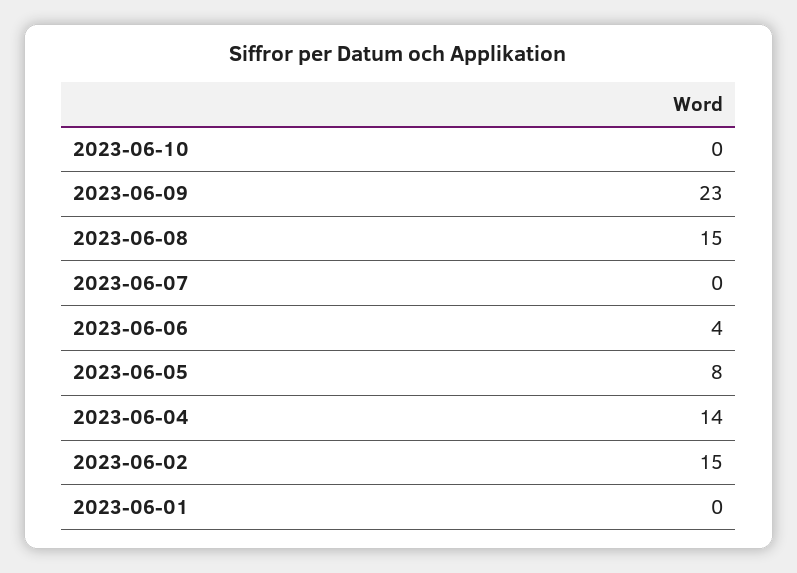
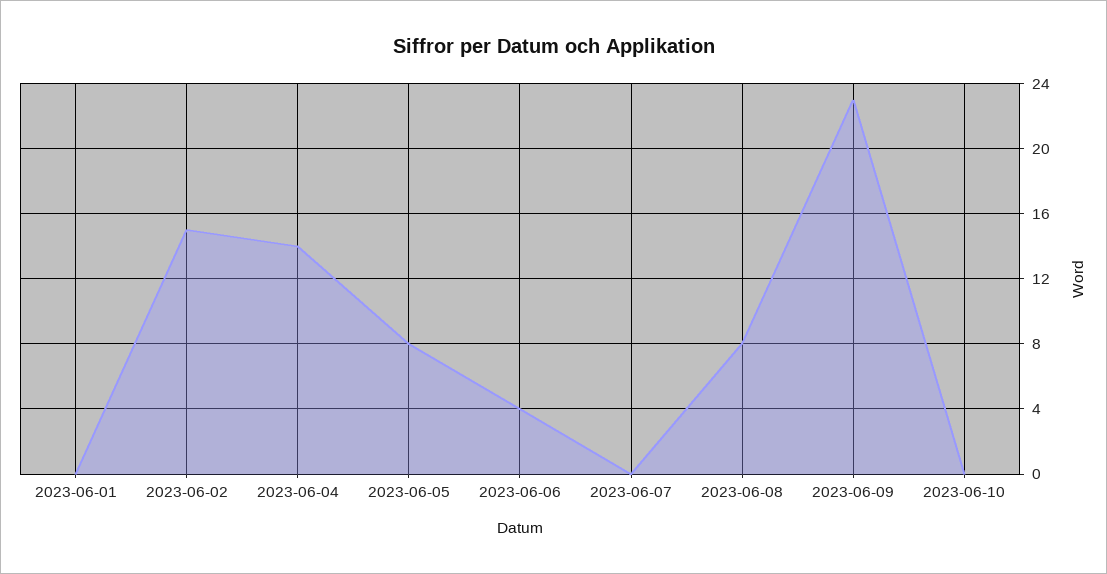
  {
    "2023-06-10": 0,
    "2023-06-09": 23,
-   "2023-06-08": 15,
+   "2023-06-08": 8,
    "2023-06-07": 0,
    "2023-06-06": 4,
    "2023-06-05": 8,
    "2023-06-04": 14,
    "2023-06-02": 15,
    "2023-06-01": 0
  }

